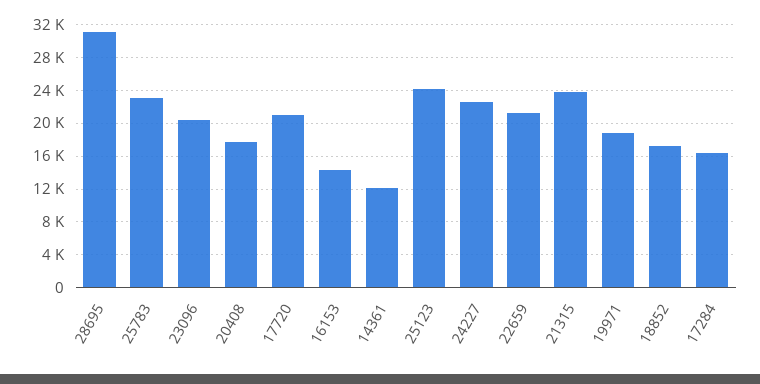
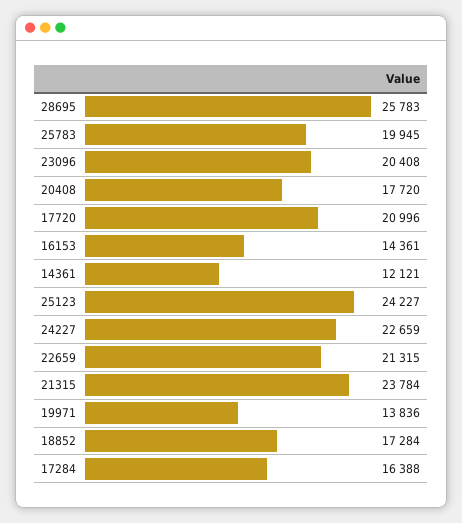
  {
-   "28695": 31000,
+   "28695": 25783,
-   "25783": 23000,
+   "25783": 19945,
    "23096": 20408,
    "20408": 17720,
    "17720": 20996,
    "16153": 14361,
    "14361": 12121,
    "25123": 24227,
    "24227": 22659,
    "22659": 21315,
    "21315": 23784,
-   "19971": 19000,
+   "19971": 13836,
    "18852": 17284,
    "17284": 16388
  }

